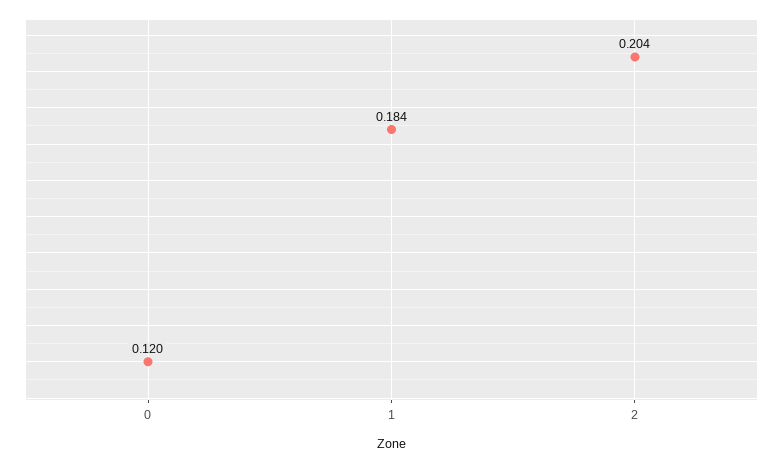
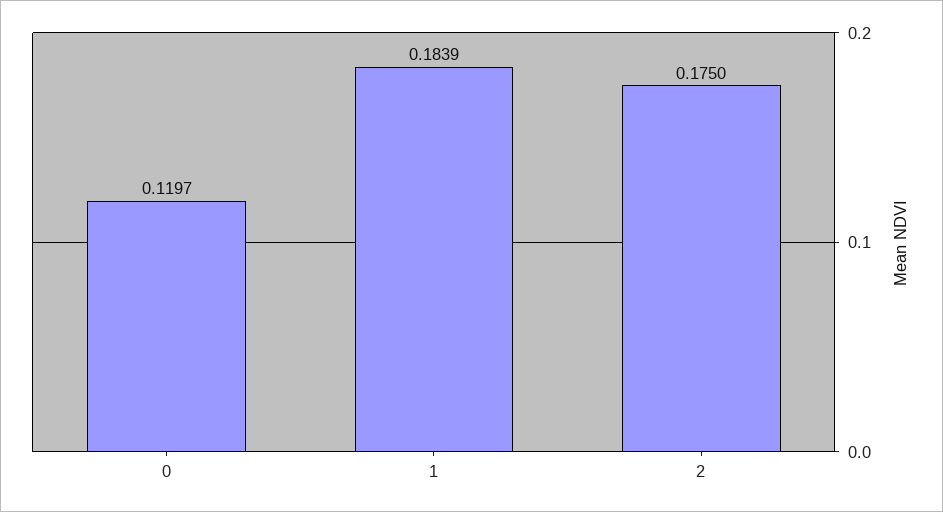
  {
    "0": 0.1197,
    "1": 0.1839,
-   "2": 0.204
+   "2": 0.175
  }

